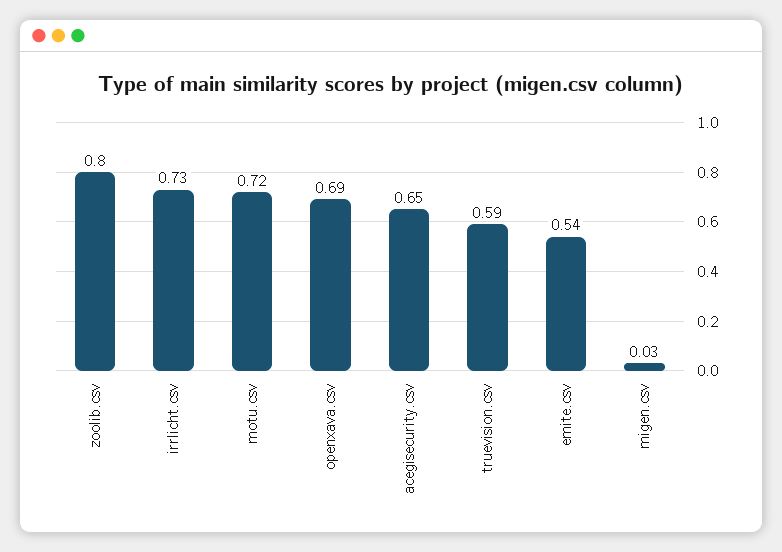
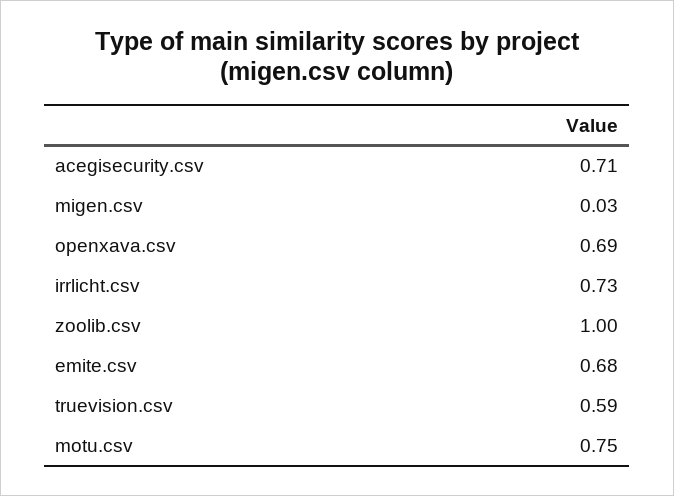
  {
-   "zoolib.csv": 0.8,
+   "zoolib.csv": 1,
    "irrlicht.csv": 0.73,
-   "motu.csv": 0.72,
+   "motu.csv": 0.75,
    "openxava.csv": 0.69,
-   "acegisecurity.csv": 0.65,
+   "acegisecurity.csv": 0.71,
    "truevision.csv": 0.59,
-   "emite.csv": 0.54,
+   "emite.csv": 0.68,
    "migen.csv": 0.03
  }

